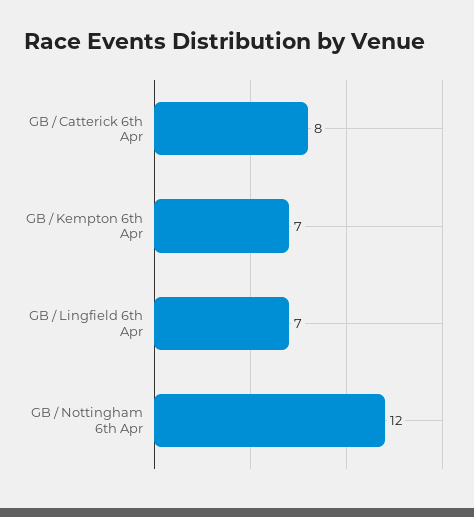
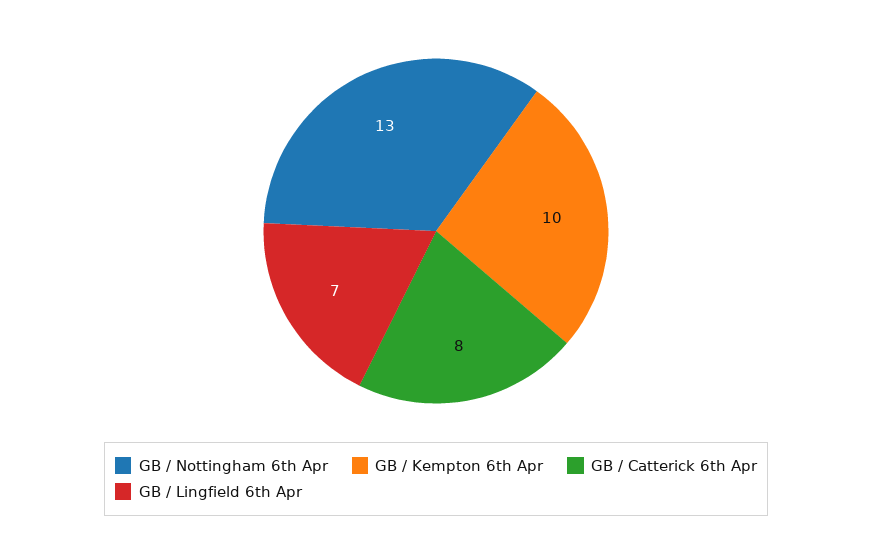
  {
    "GB / Catterick 6th Apr": 8,
-   "GB / Kempton 6th Apr": 7,
+   "GB / Kempton 6th Apr": 10,
    "GB / Lingfield 6th Apr": 7,
-   "GB / Nottingham 6th Apr": 12
+   "GB / Nottingham 6th Apr": 13
  }

